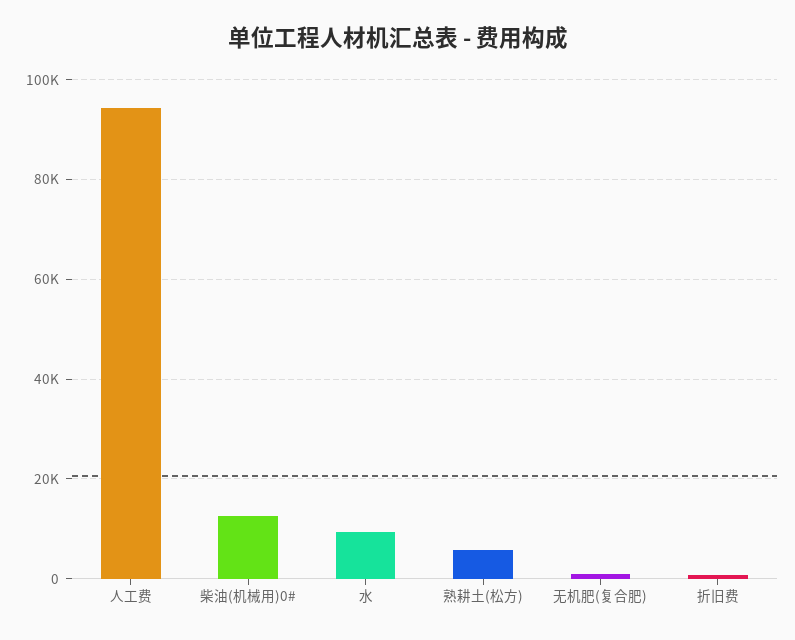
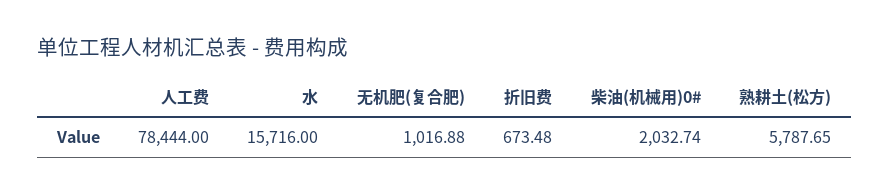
  {
-   "人工费": 94000,
+   "人工费": 78444,
-   "柴油(机械用)0#": 12000,
+   "柴油(机械用)0#": 2032.74,
-   "水": 10000,
+   "水": 15716,
    "熟耕土(松方)": 5787.65,
    "无机肥(复合肥)": 1016.88,
    "折旧费": 673.48
  }

